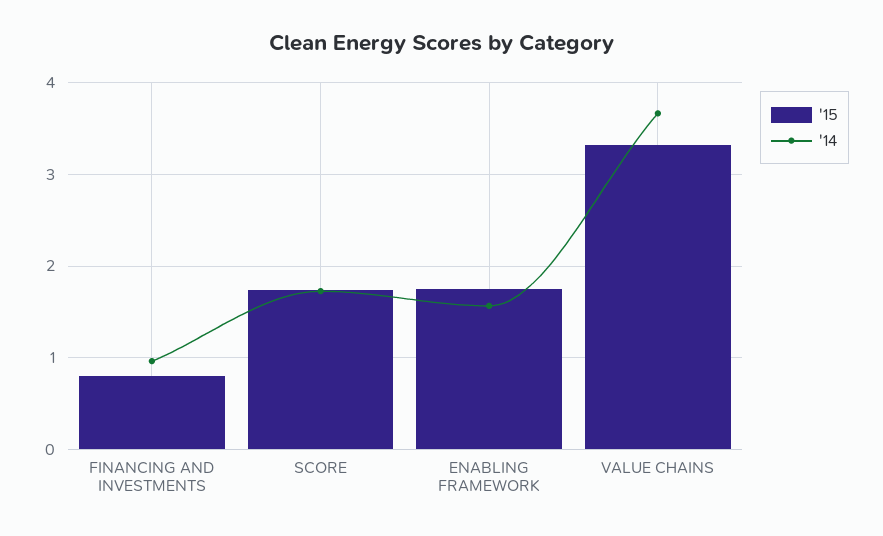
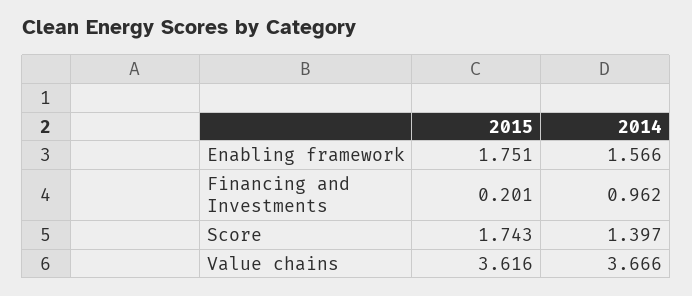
  {
    "'15": {
-     "FINANCING AND INVESTMENTS": 0.8,
+     "FINANCING AND INVESTMENTS": 0.201,
      "SCORE": 1.743,
      "ENABLING FRAMEWORK": 1.751,
-     "VALUE CHAINS": 3.3
+     "VALUE CHAINS": 3.616
    },
    "'14": {
      "FINANCING AND INVESTMENTS": 0.962,
-     "SCORE": 1.7,
+     "SCORE": 1.397,
      "ENABLING FRAMEWORK": 1.566,
      "VALUE CHAINS": 3.666
    }
  }

